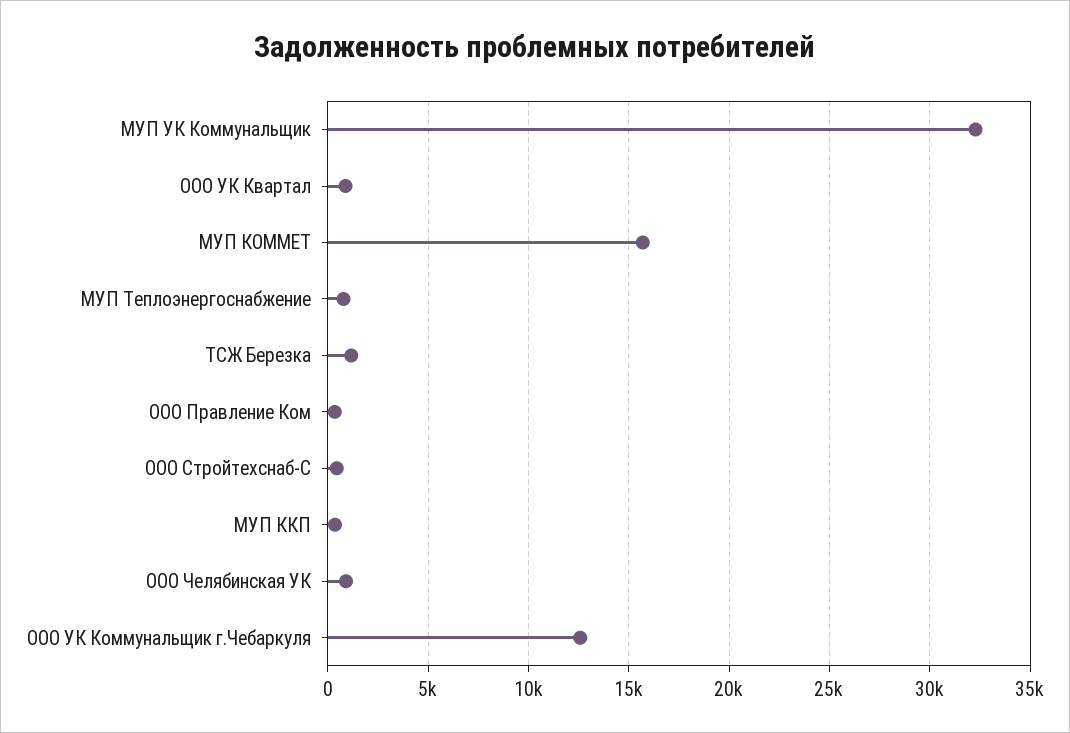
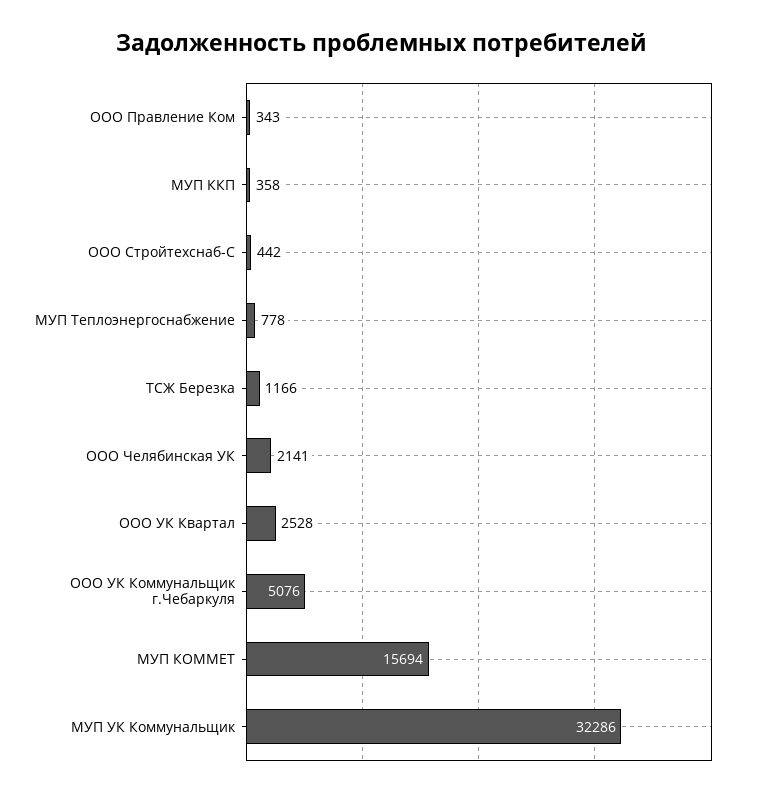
  {
    "МУП УК Коммунальщик": 32286,
-   "ООО УК Квартал": 1000,
+   "ООО УК Квартал": 2528,
    "МУП КОММЕТ": 15694,
    "МУП Теплоэнергоснабжение": 778,
    "ТСЖ Березка": 1166,
    "ООО Правление Ком": 343,
    "ООО Стройтехснаб-С": 442,
    "МУП ККП": 358,
-   "ООО Челябинская УК": 1000,
+   "ООО Челябинская УК": 2141,
-   "ООО УК Коммунальщик г.Чебаркуля": 12500
+   "ООО УК Коммунальщик г.Чебаркуля": 5076
  }

